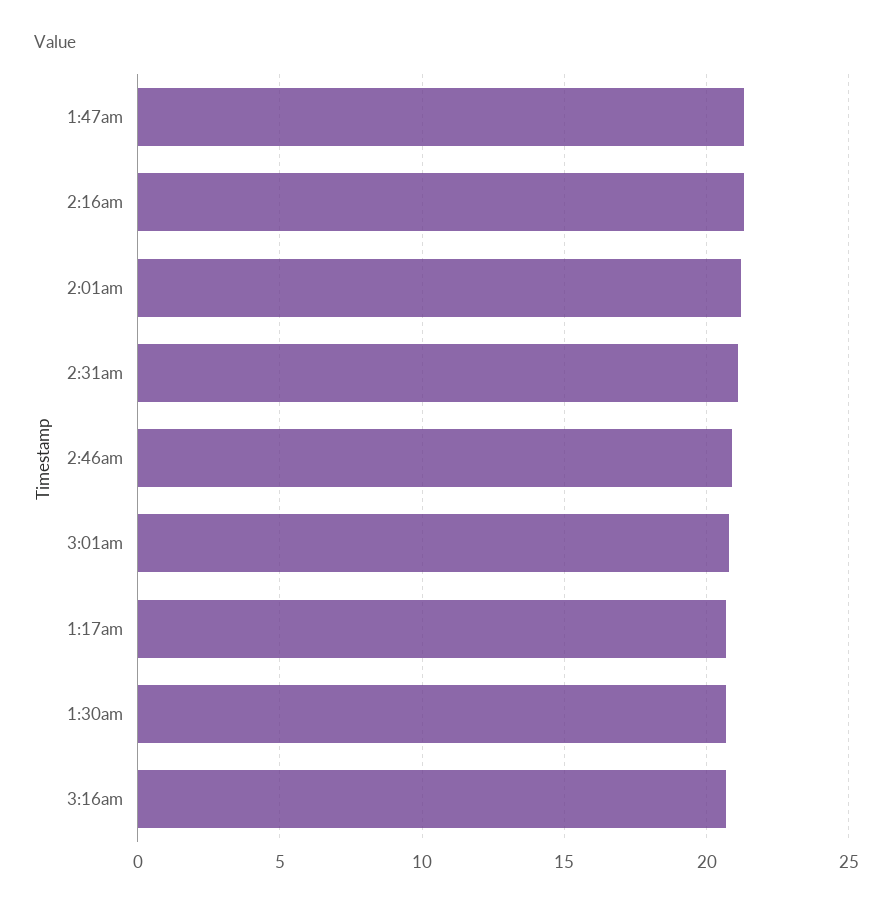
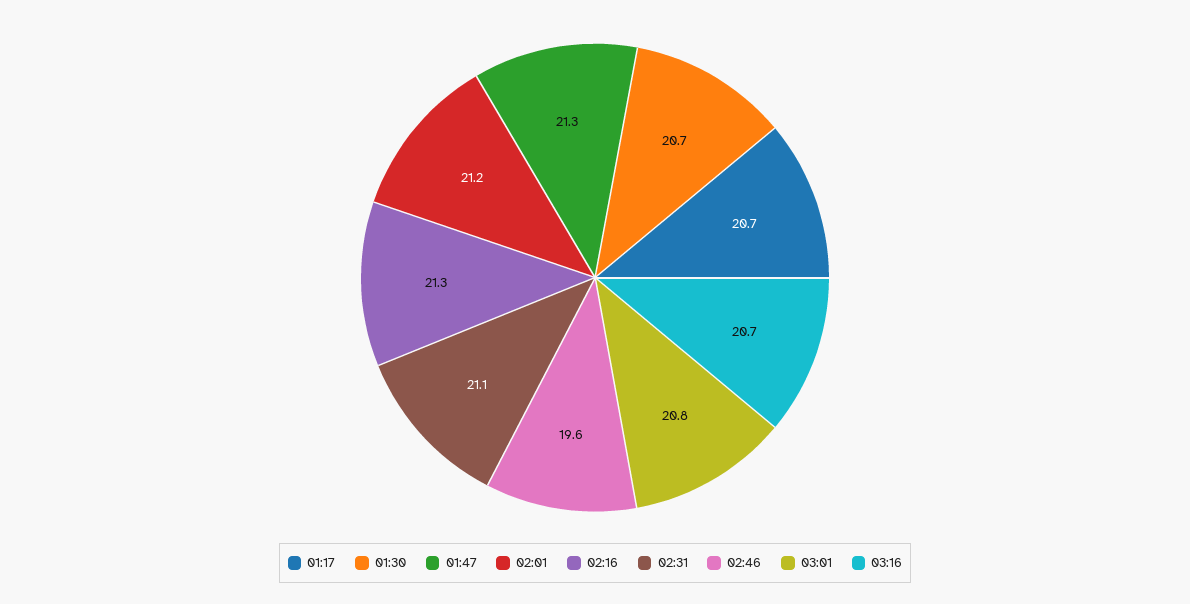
  {
    "1:47am": 21.3,
    "2:16am": 21.3,
    "2:01am": 21.2,
    "2:31am": 21.1,
-   "2:46am": 21,
+   "2:46am": 19.6,
    "3:01am": 20.8,
    "1:17am": 20.7,
    "1:30am": 20.7,
    "3:16am": 20.7
  }

